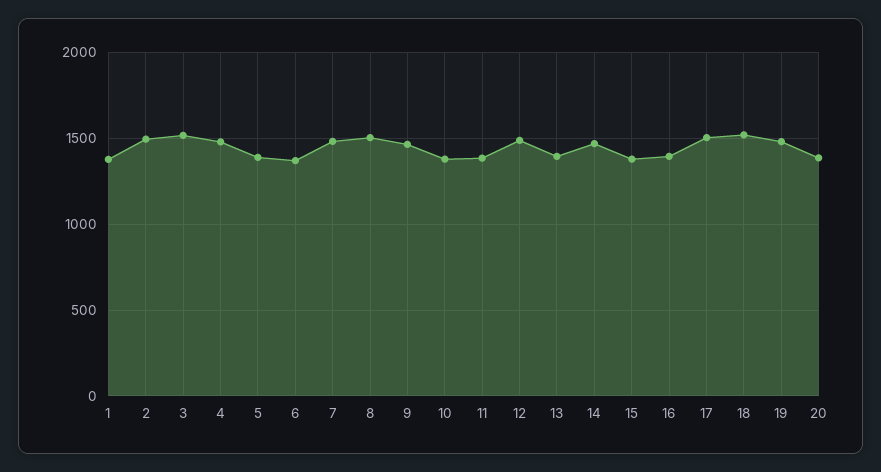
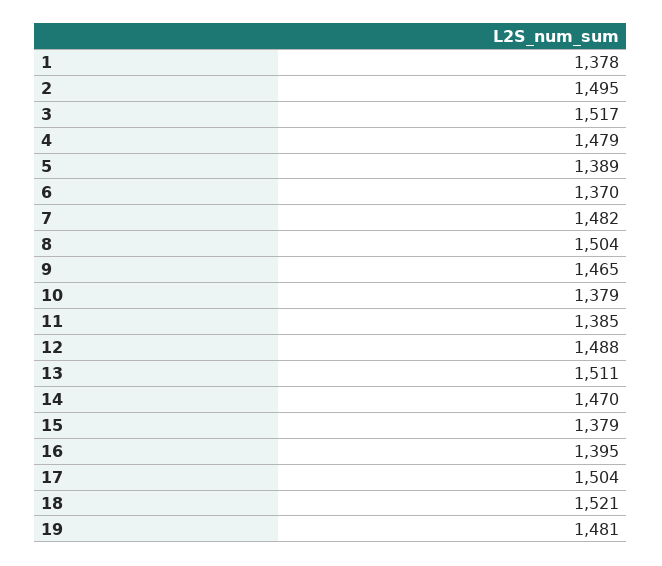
  {
    "1": 1378,
    "2": 1495,
    "3": 1517,
    "4": 1479,
    "5": 1389,
    "6": 1370,
    "7": 1482,
    "8": 1504,
    "9": 1465,
    "10": 1379,
    "11": 1385,
    "12": 1488,
-   "13": 1400,
+   "13": 1511,
    "14": 1470,
    "15": 1379,
    "16": 1395,
    "17": 1504,
    "18": 1521,
-   "19": 1481,
+   "19": 1481
-   "20": 1400
  }

